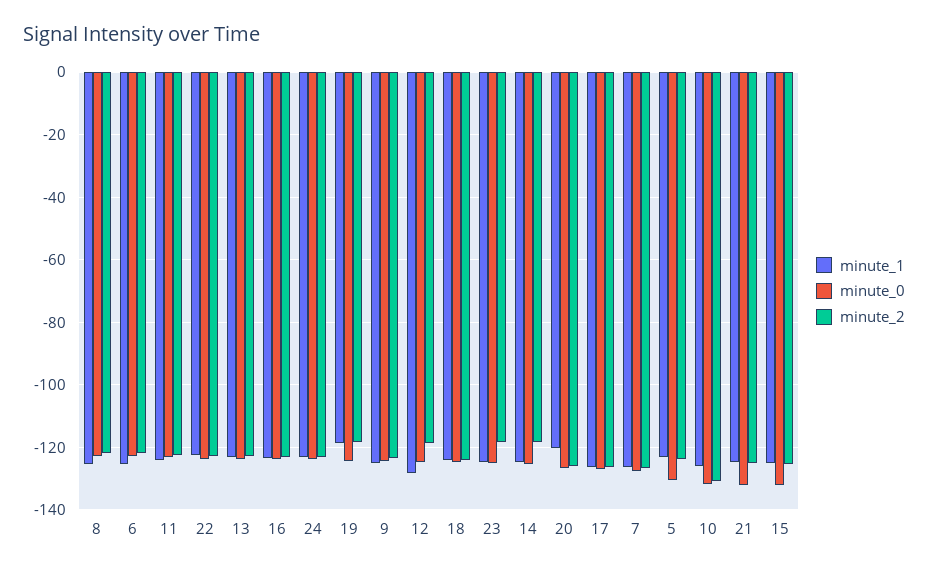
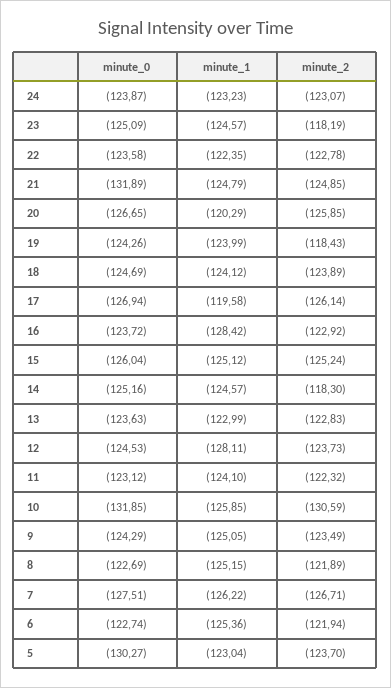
  {
    "minute_1": {
      "8": -125.15,
      "6": -125.36,
      "11": -124.1,
      "22": -122.35,
      "13": -122.99,
-     "16": -124,
+     "16": -128.42,
      "24": -123.23,
-     "19": -118,
+     "19": -123.99,
      "9": -125.05,
      "12": -128.11,
      "18": -124.12,
      "23": -124.57,
      "14": -124.57,
      "20": -120.29,
-     "17": -126,
+     "17": -119.58,
      "7": -126.22,
      "5": -123.04,
      "10": -125.85,
      "21": -124.79,
      "15": -125.12
    },
    "minute_0": {
      "8": -122.69,
      "6": -122.74,
      "11": -123.12,
      "22": -123.58,
      "13": -123.63,
      "16": -123.72,
      "24": -123.87,
      "19": -124.26,
      "9": -124.29,
      "12": -124.53,
      "18": -124.69,
      "23": -125.09,
      "14": -125.16,
      "20": -126.65,
      "17": -126.94,
      "7": -127.51,
      "5": -130.27,
      "10": -131.85,
      "21": -131.89,
-     "15": -132
+     "15": -126.04
    },
    "minute_2": {
      "8": -121.89,
      "6": -121.94,
      "11": -122.32,
      "22": -122.78,
      "13": -122.83,
      "16": -122.92,
      "24": -123.07,
      "19": -118.43,
      "9": -123.49,
-     "12": -118,
+     "12": -123.73,
      "18": -123.89,
      "23": -118.19,
      "14": -118.3,
      "20": -125.85,
      "17": -126.14,
      "7": -126.71,
      "5": -123.7,
      "10": -130.59,
      "21": -124.85,
      "15": -125.24
    }
  }

